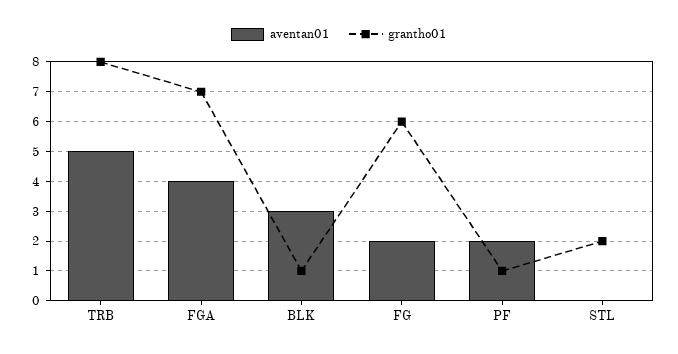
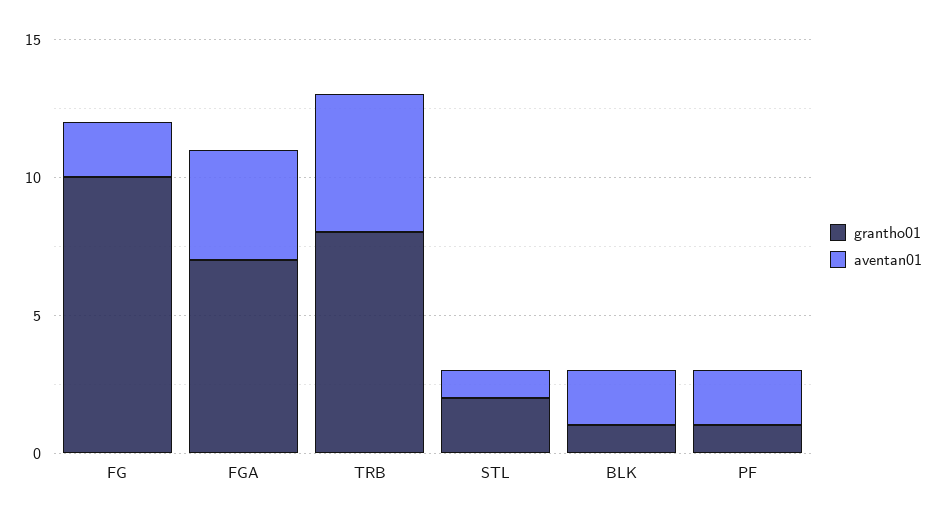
  {
    "aventan01": {
      "TRB": 5,
      "FGA": 4,
-     "BLK": 3,
+     "BLK": 2,
      "FG": 2,
      "PF": 2,
-     "STL": 0
+     "STL": 1
    },
    "grantho01": {
      "TRB": 8,
      "FGA": 7,
      "BLK": 1,
-     "FG": 6,
+     "FG": 10,
      "PF": 1,
      "STL": 2
    }
  }

